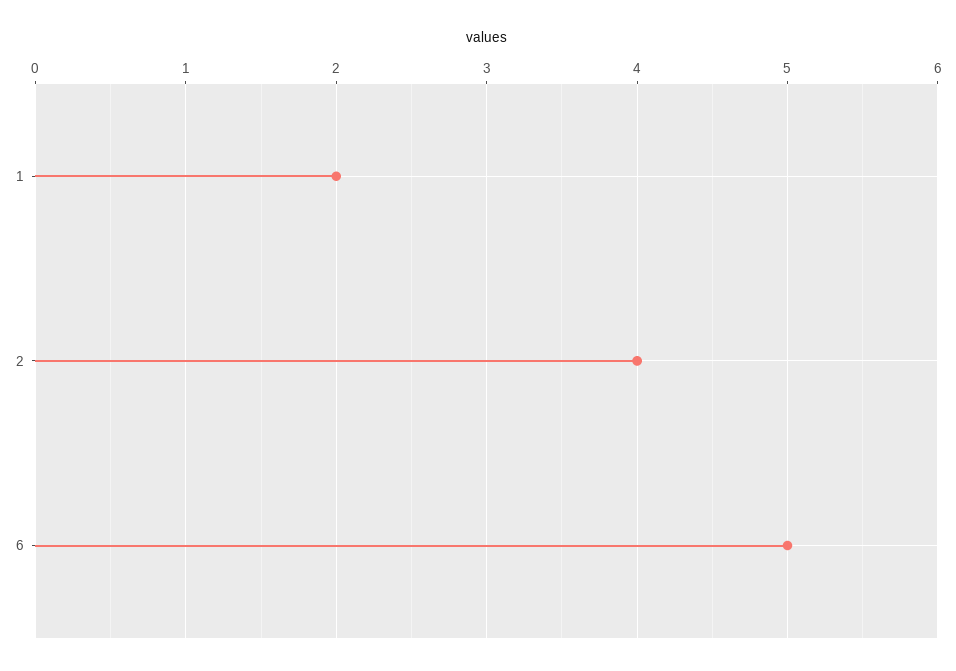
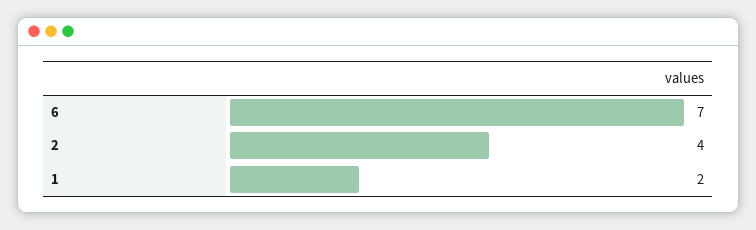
  {
    "1": 2,
    "2": 4,
-   "6": 5
+   "6": 7
  }

